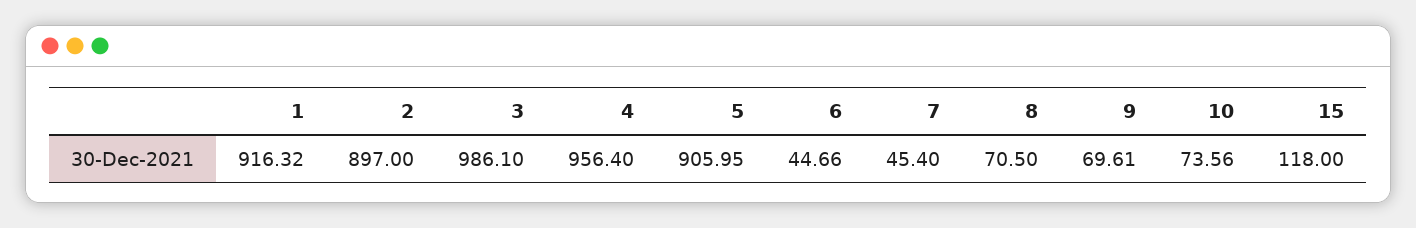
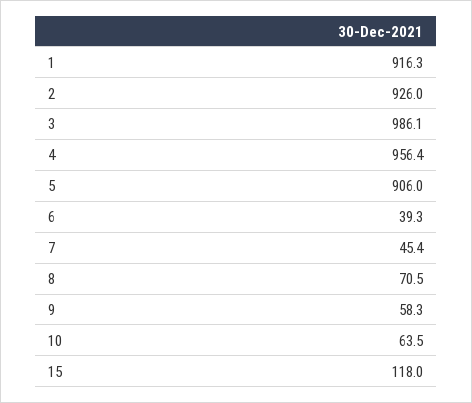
  {
    "1": 916.32,
-   "2": 897,
+   "2": 926,
    "3": 986.1,
    "4": 956.4,
    "5": 905.95,
-   "6": 44.66,
+   "6": 39.3,
    "7": 45.4,
    "8": 70.5,
-   "9": 69.61,
+   "9": 58.3,
-   "10": 73.56,
+   "10": 63.5,
    "15": 118
  }

